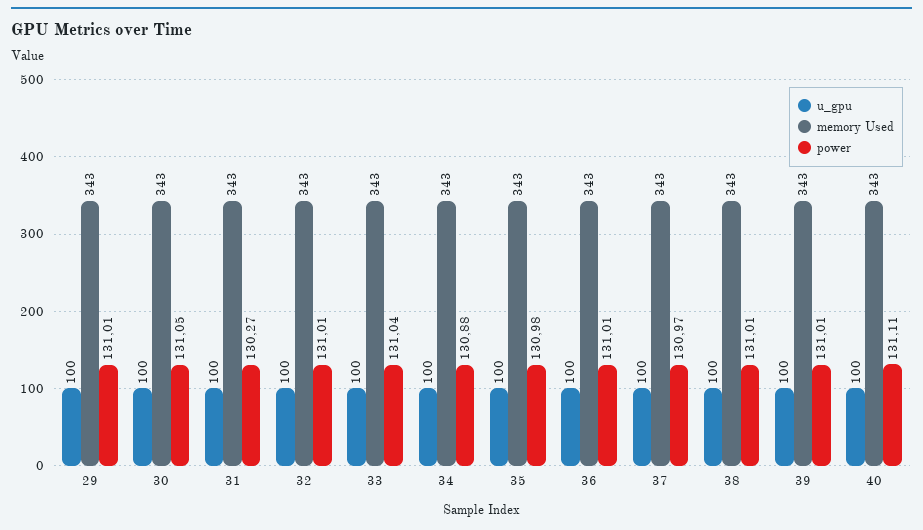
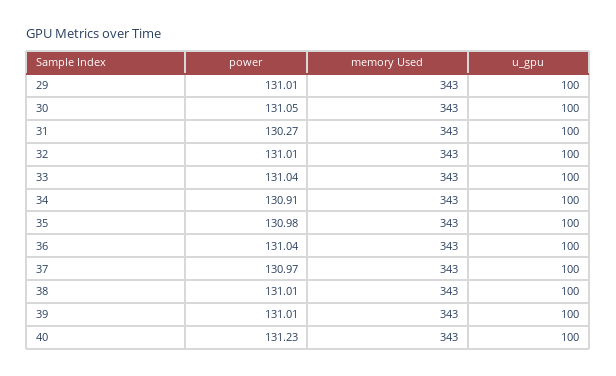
  {
    "u_gpu": {
      "29": 100,
      "30": 100,
      "31": 100,
      "32": 100,
      "33": 100,
      "34": 100,
      "35": 100,
      "36": 100,
      "37": 100,
      "38": 100,
      "39": 100,
      "40": 100
    },
    "memory Used": {
      "29": 343,
      "30": 343,
      "31": 343,
      "32": 343,
      "33": 343,
      "34": 343,
      "35": 343,
      "36": 343,
      "37": 343,
      "38": 343,
      "39": 343,
      "40": 343
    },
    "power": {
      "29": 131.01,
      "30": 131.05,
      "31": 130.27,
      "32": 131.01,
      "33": 131.04,
-     "34": 130.88,
+     "34": 130.91,
      "35": 130.98,
-     "36": 131.01,
+     "36": 131.04,
      "37": 130.97,
      "38": 131.01,
      "39": 131.01,
-     "40": 131.11
+     "40": 131.23
    }
  }

